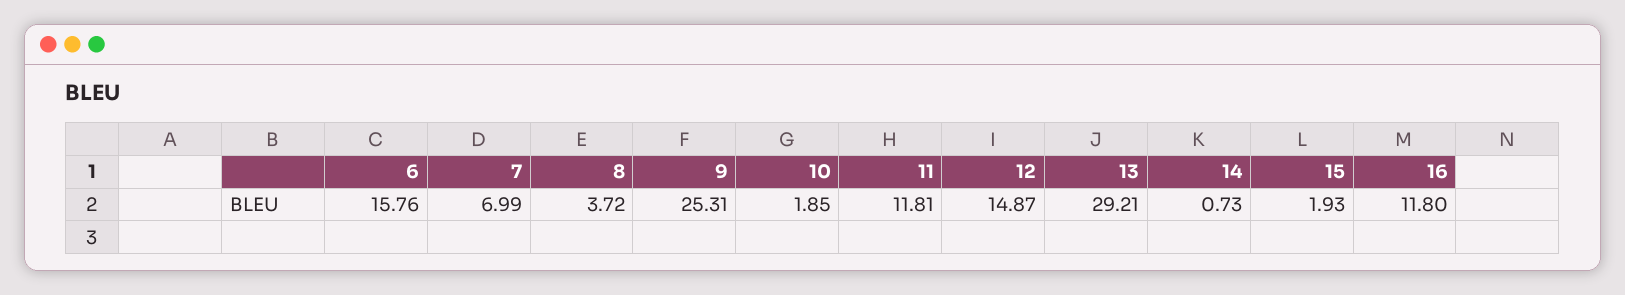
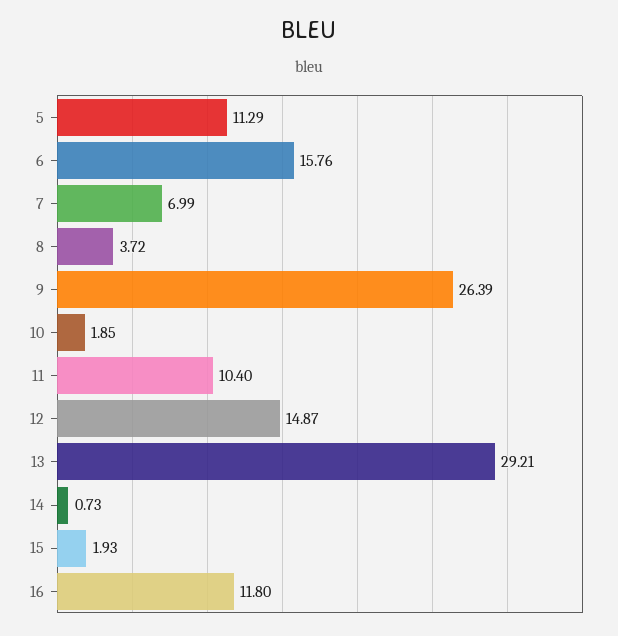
  {
    "6": 15.76,
    "7": 6.99,
    "8": 3.72,
-   "9": 25.31,
+   "9": 26.39,
    "10": 1.85,
-   "11": 11.81,
+   "11": 10.4,
    "12": 14.87,
    "13": 29.21,
    "14": 0.73,
    "15": 1.93,
-   "16": 11.8
+   "16": 11.8,
+   "5": 11.29
  }

